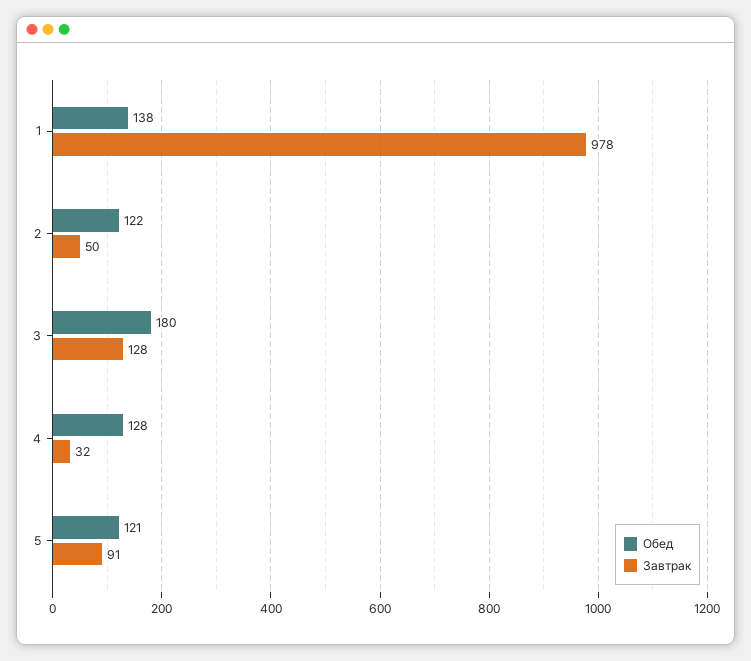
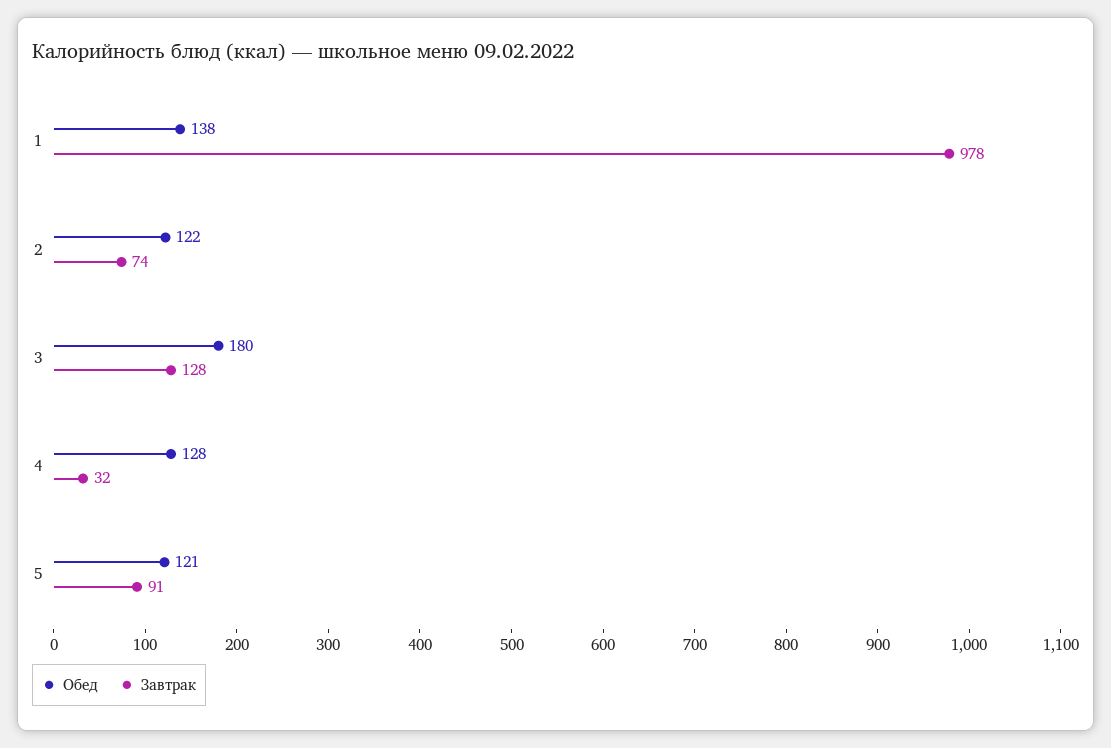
  {
    "Обед": {
      "1": 138,
      "2": 122,
      "3": 180,
      "4": 128,
      "5": 121
    },
    "Завтрак": {
      "1": 978,
-     "2": 50,
+     "2": 74,
      "3": 128,
      "4": 32,
      "5": 91
    }
  }

